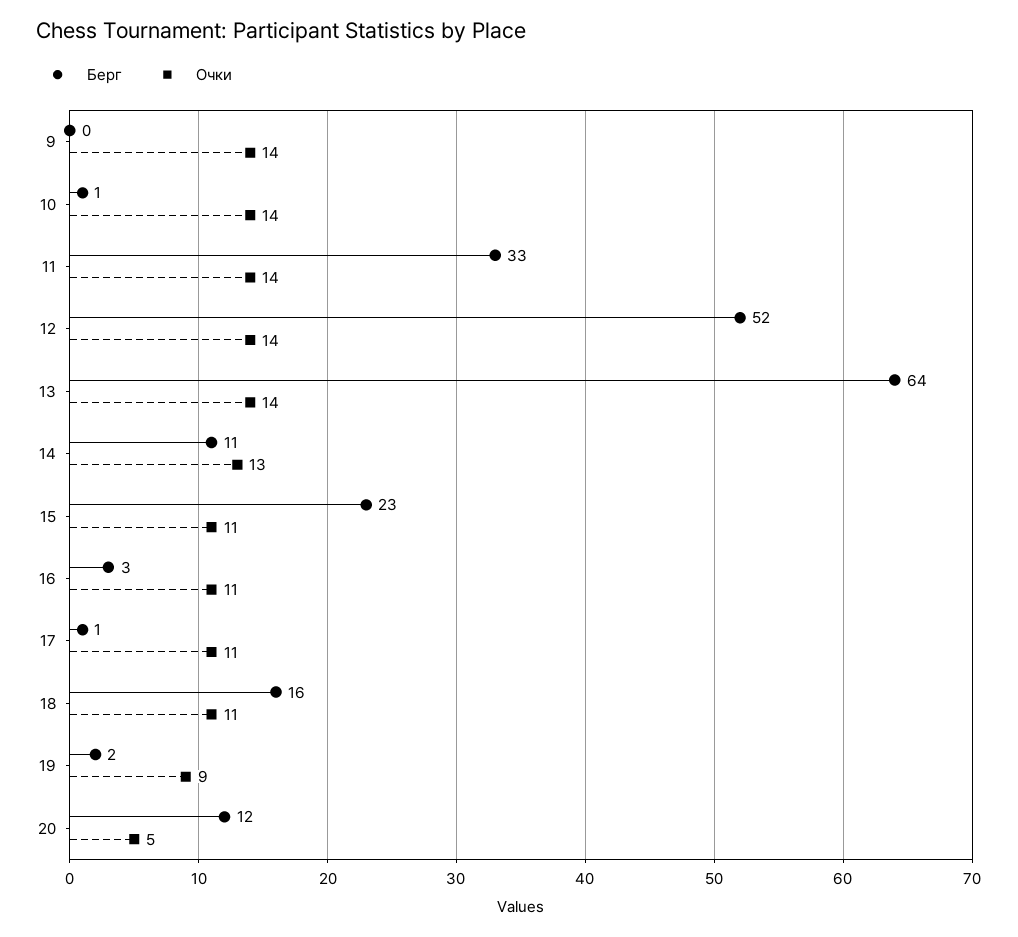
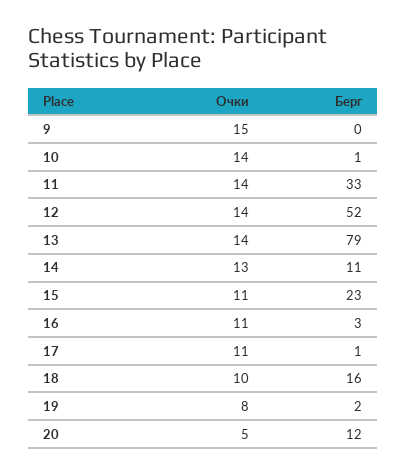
  {
    "Берг": {
      "9": 0,
      "10": 1,
      "11": 33,
      "12": 52,
-     "13": 64,
+     "13": 79,
      "14": 11,
      "15": 23,
      "16": 3,
      "17": 1,
      "18": 16,
      "19": 2,
      "20": 12
    },
    "Очки": {
-     "9": 14,
+     "9": 15,
      "10": 14,
      "11": 14,
      "12": 14,
      "13": 14,
      "14": 13,
      "15": 11,
      "16": 11,
      "17": 11,
-     "18": 11,
+     "18": 10,
-     "19": 9,
+     "19": 8,
      "20": 5
    }
  }

